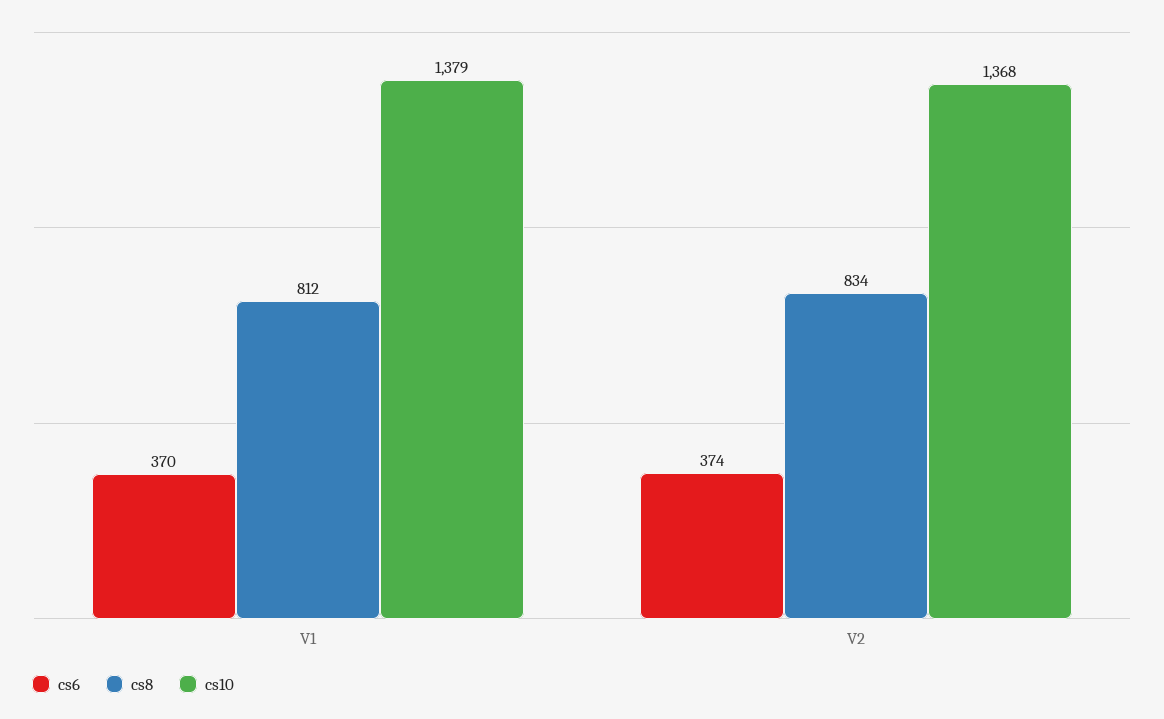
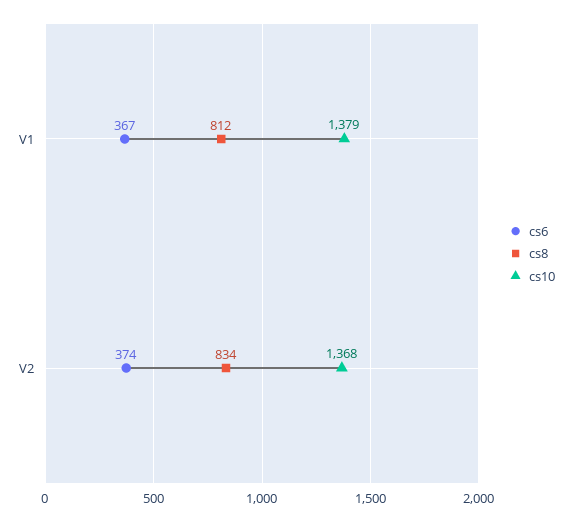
  {
    "cs6": {
-     "V1": 370,
+     "V1": 367,
      "V2": 374
    },
    "cs8": {
      "V1": 812,
      "V2": 834
    },
    "cs10": {
      "V1": 1379,
      "V2": 1368
    }
  }

